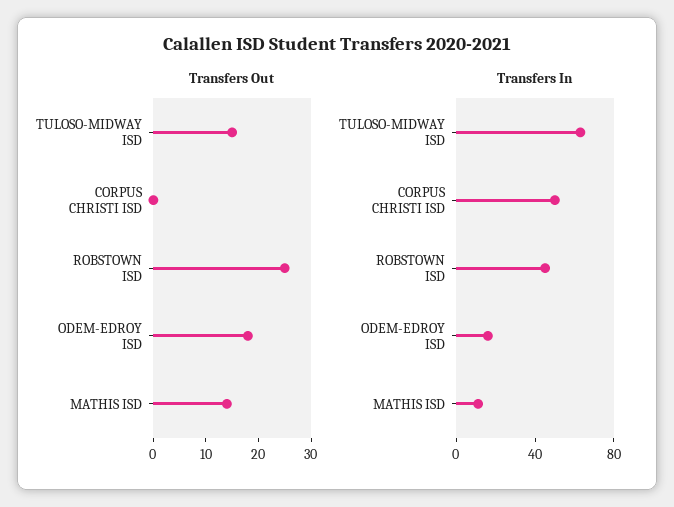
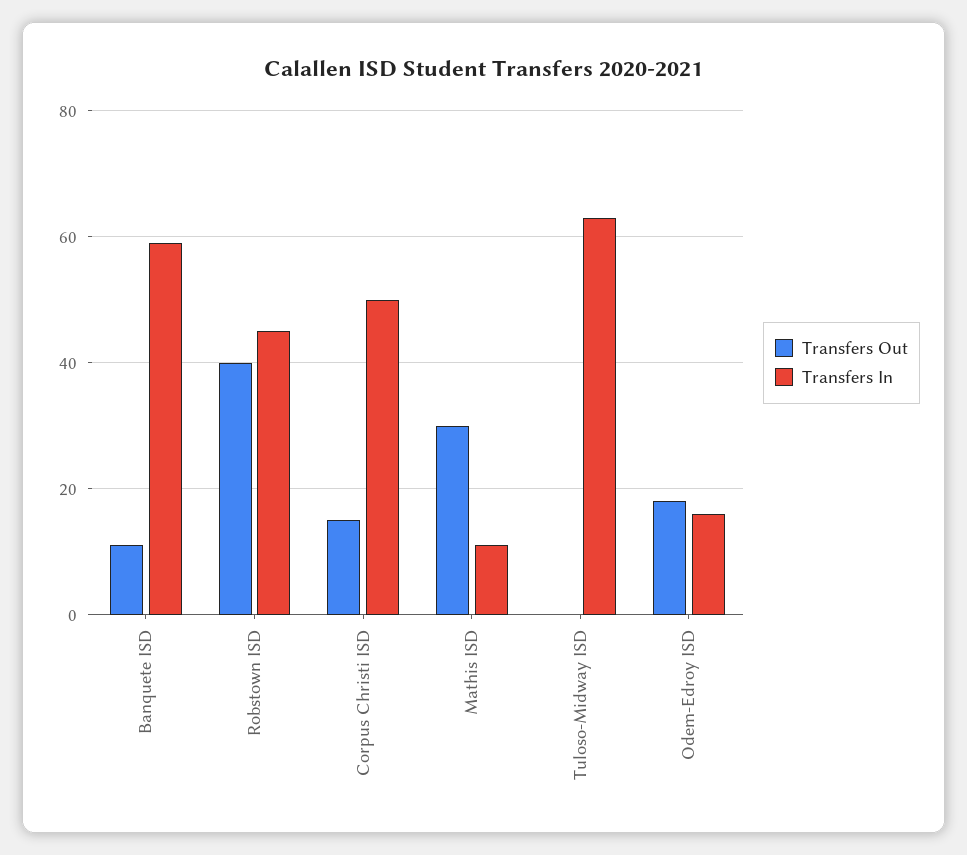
  {
    "Transfers Out": {
-     "TULOSO-MIDWAY ISD": 15,
+     "TULOSO-MIDWAY ISD": 0,
-     "CORPUS CHRISTI ISD": 0,
+     "CORPUS CHRISTI ISD": 15,
-     "ROBSTOWN ISD": 25,
+     "ROBSTOWN ISD": 40,
      "ODEM-EDROY ISD": 20,
-     "MATHIS ISD": 15
+     "MATHIS ISD": 30,
+     "Banquete ISD": 10
    },
    "Transfers In": {
      "TULOSO-MIDWAY ISD": 65,
      "CORPUS CHRISTI ISD": 50,
      "ROBSTOWN ISD": 45,
      "ODEM-EDROY ISD": 15,
-     "MATHIS ISD": 10
+     "MATHIS ISD": 10,
+     "Banquete ISD": 60
    }
  }

